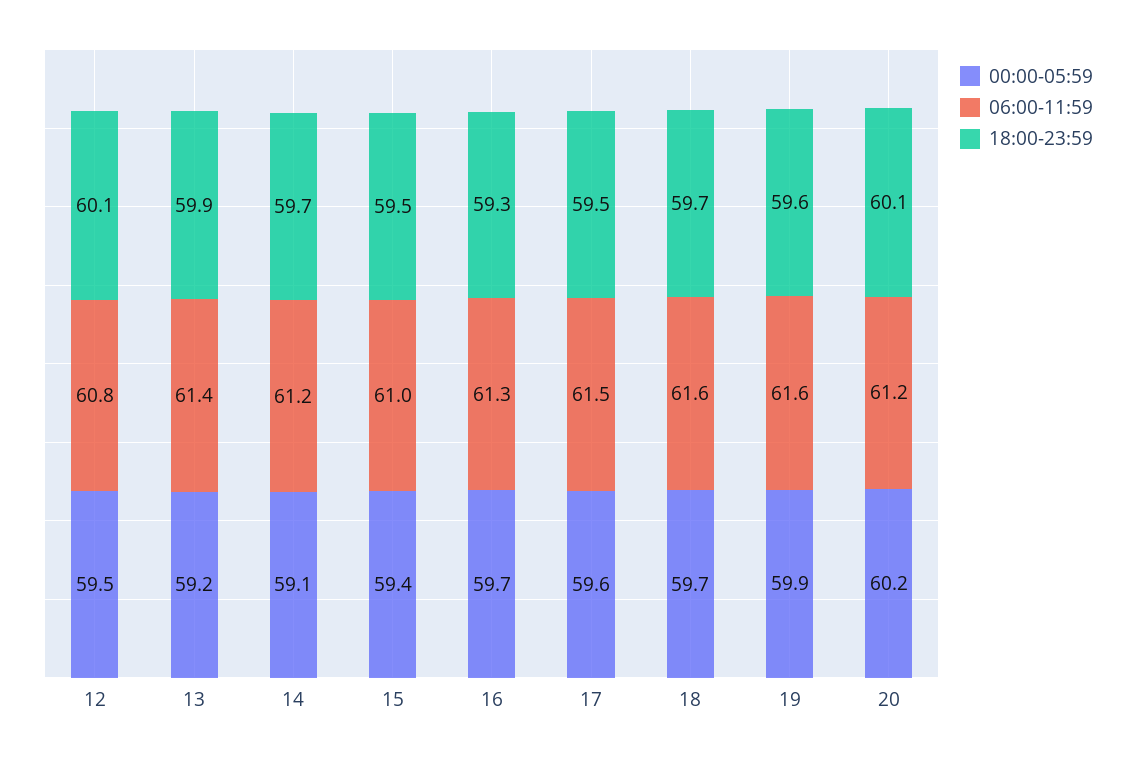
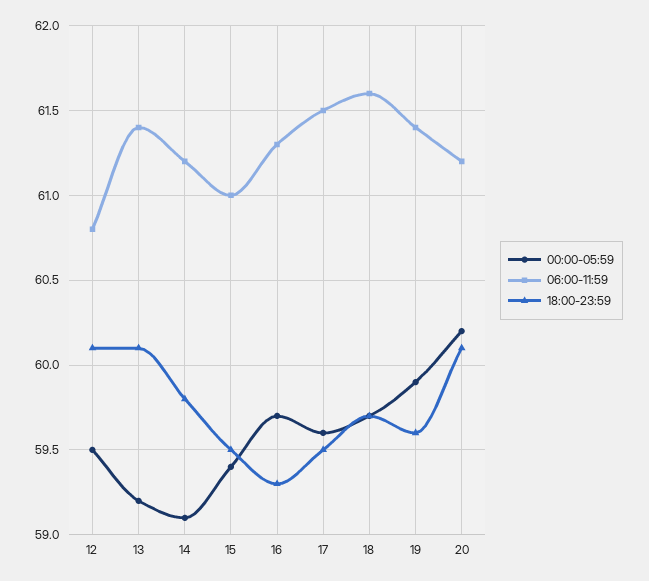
  {
    "00:00-05:59": {
      "12": 59.5,
      "13": 59.2,
      "14": 59.1,
      "15": 59.4,
      "16": 59.7,
      "17": 59.6,
      "18": 59.7,
      "19": 59.9,
      "20": 60.2
    },
    "06:00-11:59": {
      "12": 60.8,
      "13": 61.4,
      "14": 61.2,
      "15": 61,
      "16": 61.3,
      "17": 61.5,
      "18": 61.6,
-     "19": 61.6,
+     "19": 61.4,
      "20": 61.2
    },
    "18:00-23:59": {
      "12": 60.1,
-     "13": 59.9,
+     "13": 60.1,
-     "14": 59.7,
+     "14": 59.8,
      "15": 59.5,
      "16": 59.3,
      "17": 59.5,
      "18": 59.7,
      "19": 59.6,
      "20": 60.1
    }
  }

